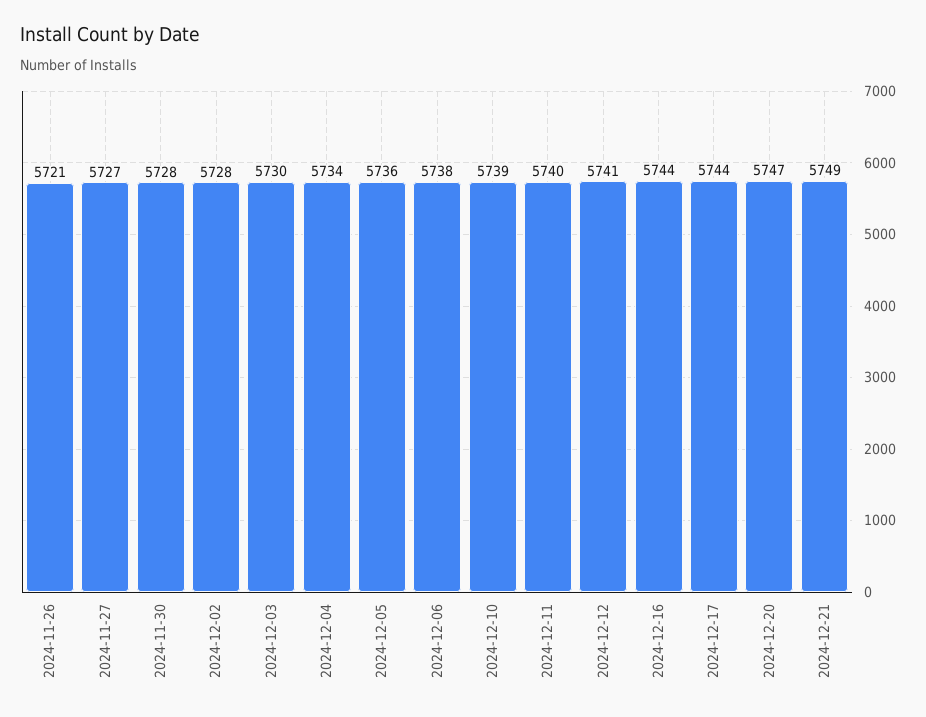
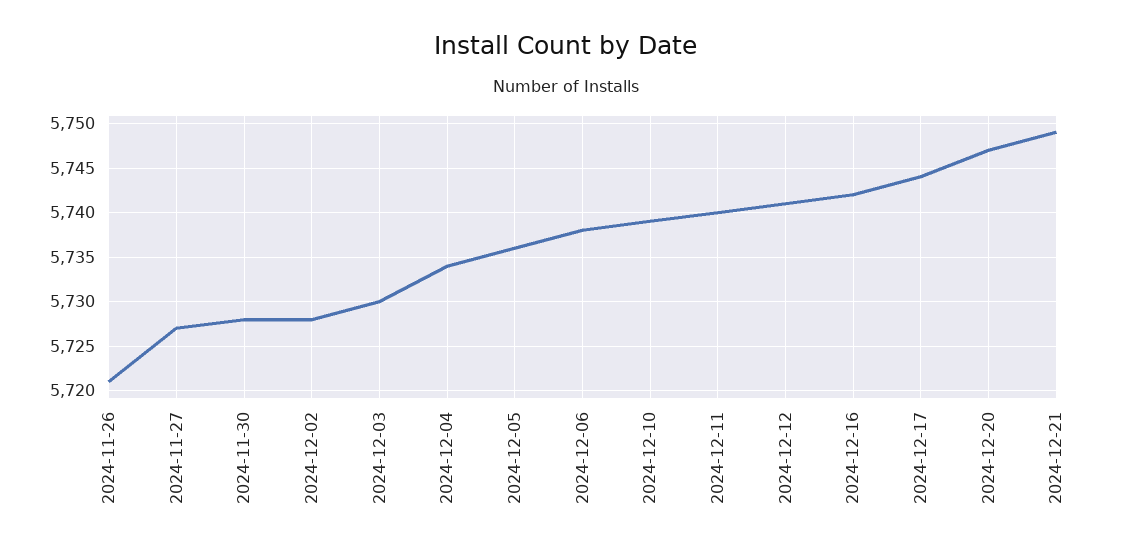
  {
    "2024-11-26": 5721,
    "2024-11-27": 5727,
    "2024-11-30": 5728,
    "2024-12-02": 5728,
    "2024-12-03": 5730,
    "2024-12-04": 5734,
    "2024-12-05": 5736,
    "2024-12-06": 5738,
    "2024-12-10": 5739,
    "2024-12-11": 5740,
    "2024-12-12": 5741,
-   "2024-12-16": 5744,
+   "2024-12-16": 5742,
    "2024-12-17": 5744,
    "2024-12-20": 5747,
    "2024-12-21": 5749
  }

